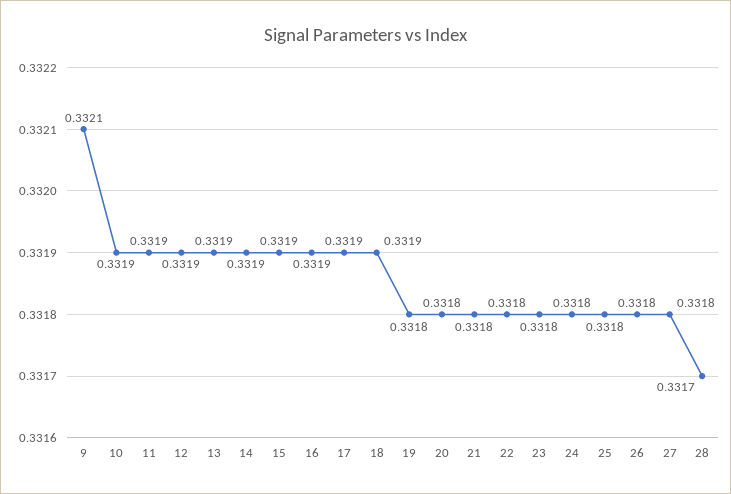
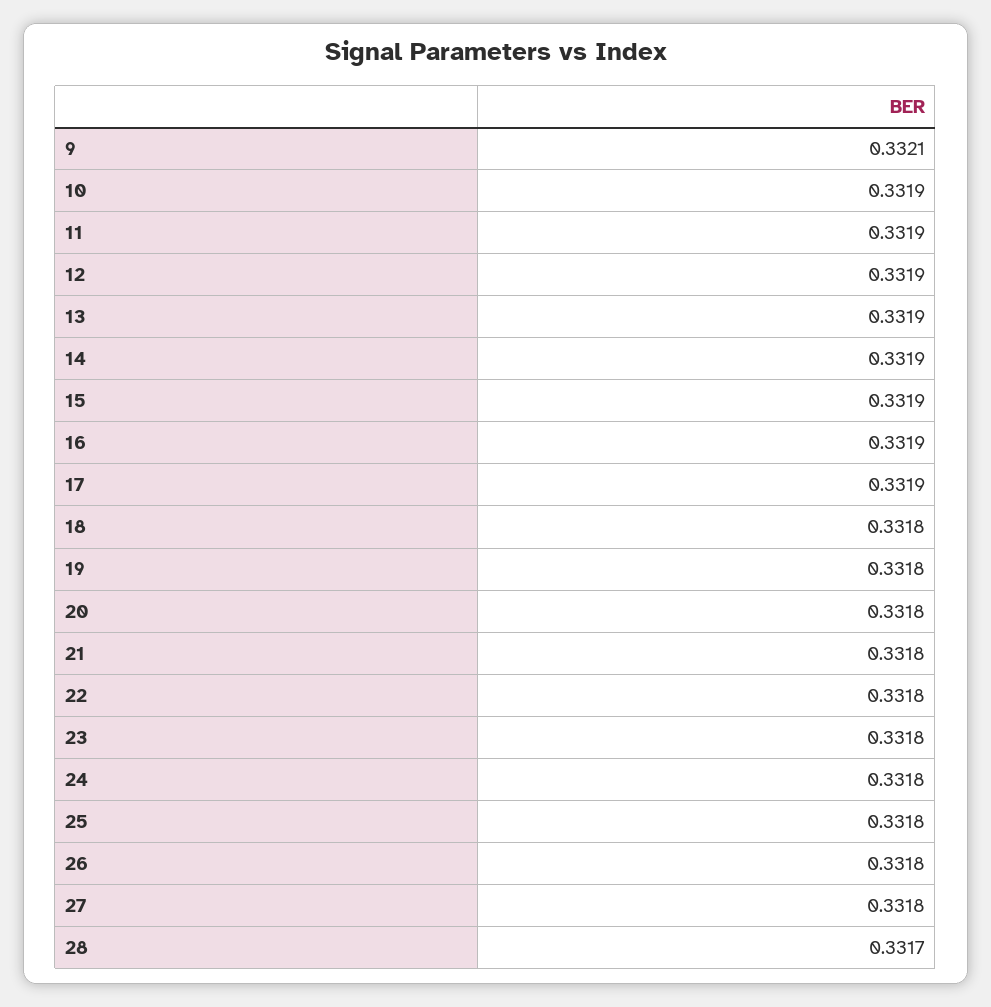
  {
    "9": 0.3321,
    "10": 0.3319,
    "11": 0.3319,
    "12": 0.3319,
    "13": 0.3319,
    "14": 0.3319,
    "15": 0.3319,
    "16": 0.3319,
    "17": 0.3319,
-   "18": 0.3319,
+   "18": 0.3318,
    "19": 0.3318,
    "20": 0.3318,
    "21": 0.3318,
    "22": 0.3318,
    "23": 0.3318,
    "24": 0.3318,
    "25": 0.3318,
    "26": 0.3318,
    "27": 0.3318,
    "28": 0.3317
  }

